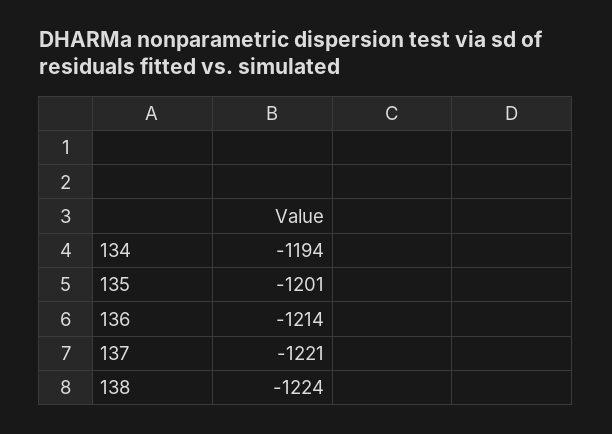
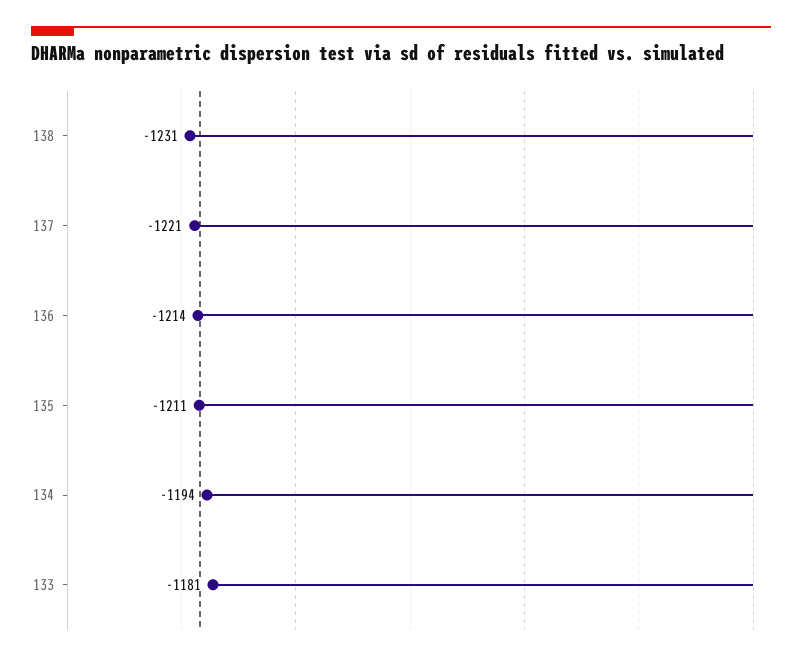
  {
    "134": -1194,
-   "135": -1201,
+   "135": -1211,
    "136": -1214,
    "137": -1221,
-   "138": -1224
+   "138": -1231,
+   "133": -1181
  }

